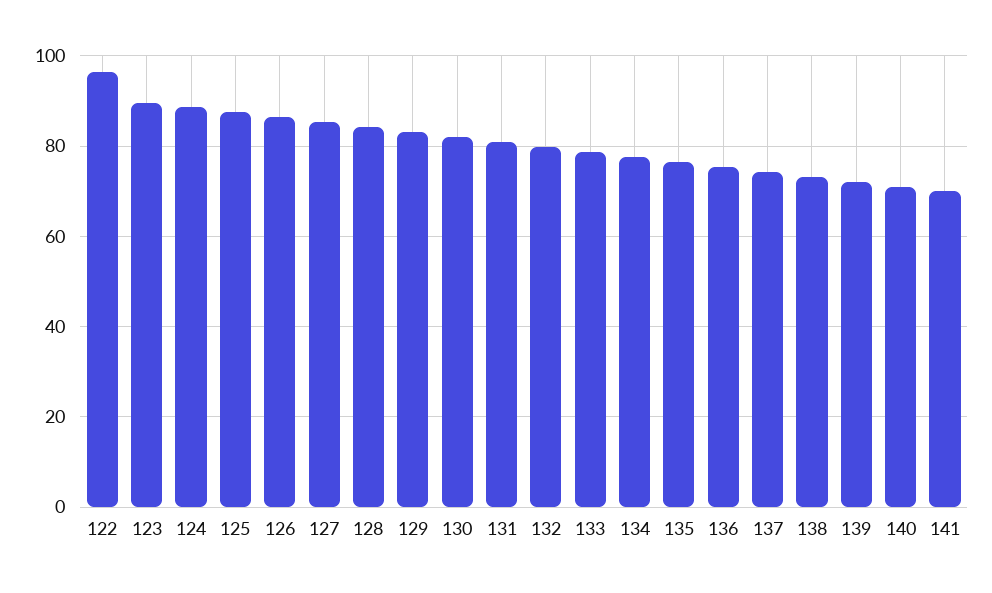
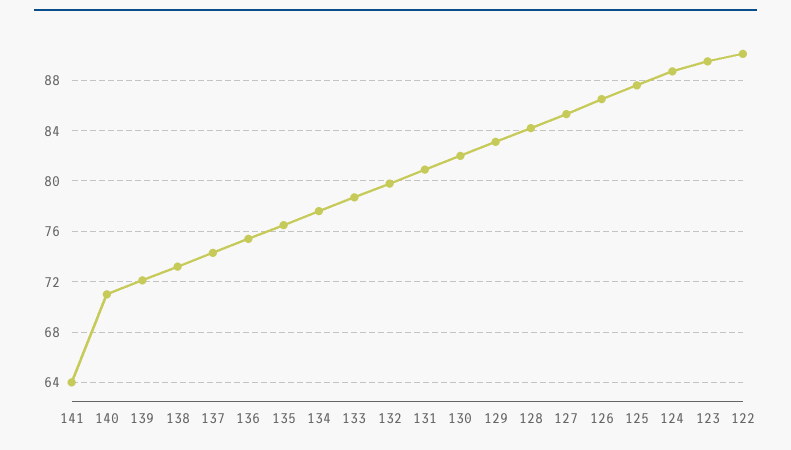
  {
-   "122": 96,
+   "122": 90,
    "123": 89.5,
    "124": 88.5,
    "125": 87.5,
    "126": 86.5,
    "127": 85.5,
    "128": 84,
    "129": 83,
    "130": 82,
    "131": 81,
    "132": 80,
    "133": 78.5,
    "134": 77.5,
    "135": 76.5,
    "136": 75.5,
    "137": 74.5,
    "138": 73,
    "139": 72,
    "140": 71,
-   "141": 70
+   "141": 64
  }

